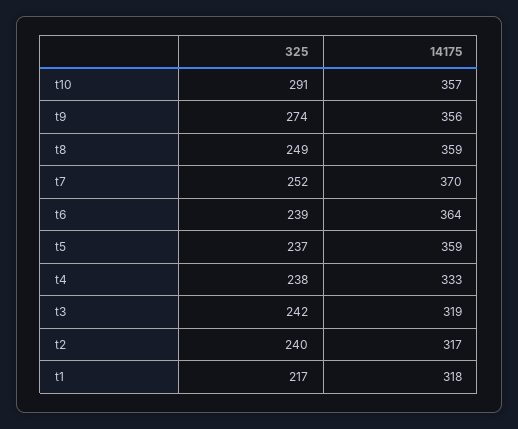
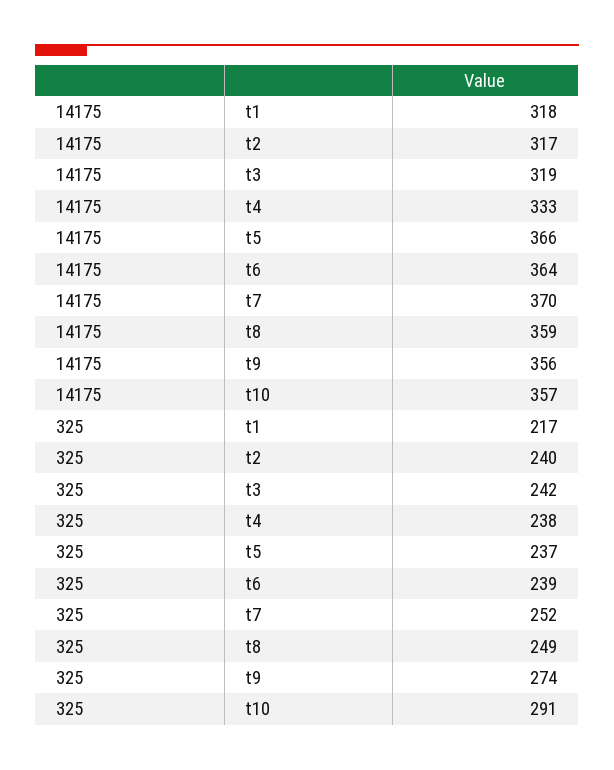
  {
    "325": {
      "t10": 291,
      "t9": 274,
      "t8": 249,
      "t7": 252,
      "t6": 239,
      "t5": 237,
      "t4": 238,
      "t3": 242,
      "t2": 240,
      "t1": 217
    },
    "14175": {
      "t10": 357,
      "t9": 356,
      "t8": 359,
      "t7": 370,
      "t6": 364,
-     "t5": 359,
+     "t5": 366,
      "t4": 333,
      "t3": 319,
      "t2": 317,
      "t1": 318
    }
  }

